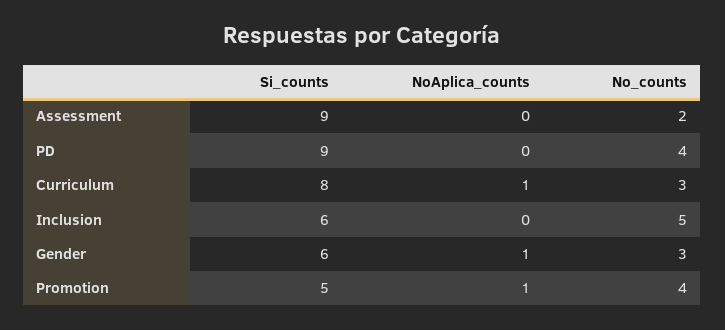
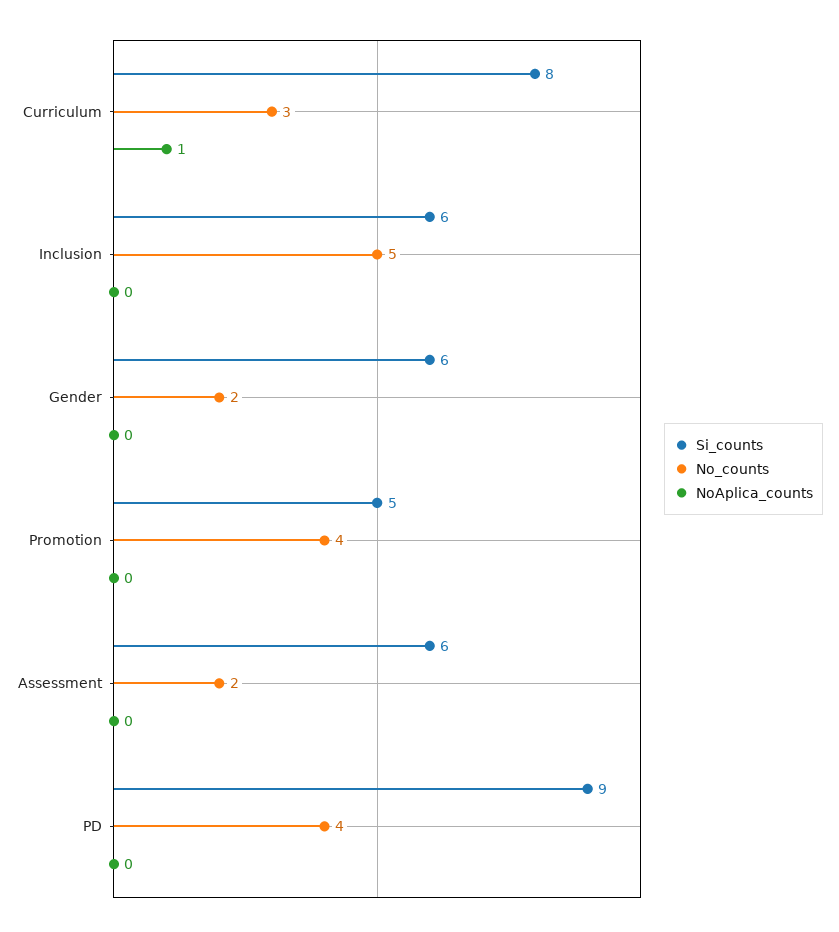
  {
    "Si_counts": {
-     "Assessment": 9,
+     "Assessment": 6,
      "PD": 9,
      "Curriculum": 8,
      "Inclusion": 6,
      "Gender": 6,
      "Promotion": 5
    },
    "NoAplica_counts": {
      "Assessment": 0,
      "PD": 0,
      "Curriculum": 1,
      "Inclusion": 0,
-     "Gender": 1,
+     "Gender": 0,
-     "Promotion": 1
+     "Promotion": 0
    },
    "No_counts": {
      "Assessment": 2,
      "PD": 4,
      "Curriculum": 3,
      "Inclusion": 5,
-     "Gender": 3,
+     "Gender": 2,
      "Promotion": 4
    }
  }

